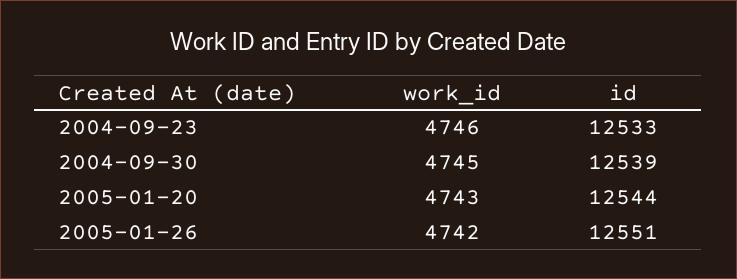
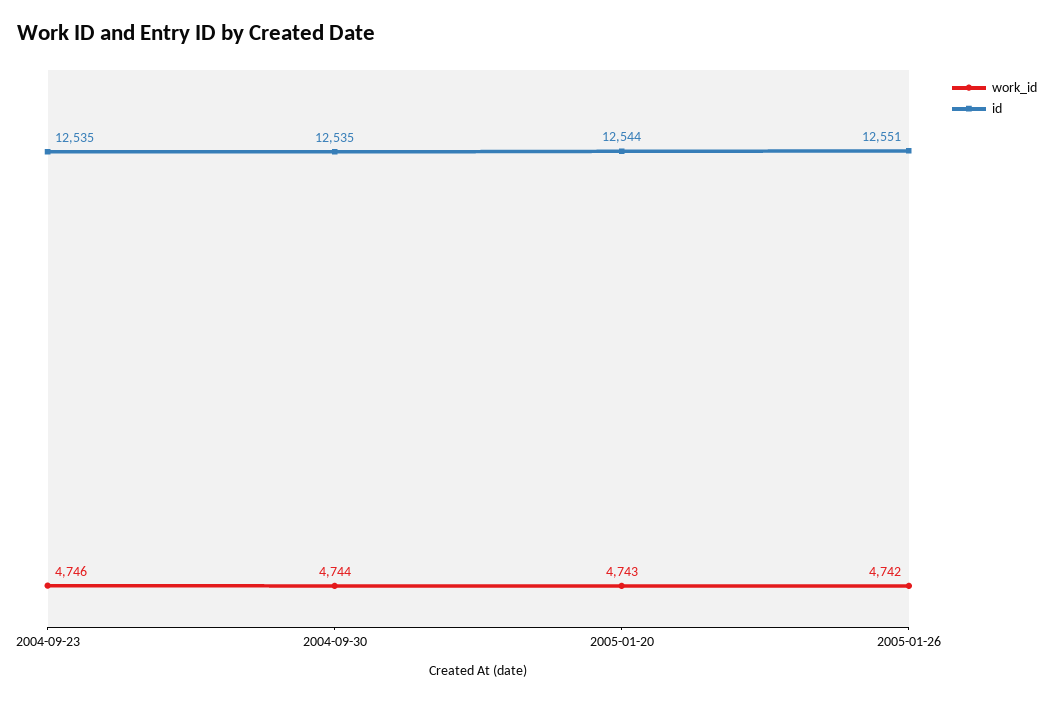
  {
    "work_id": {
      "2004-09-23": 4746,
-     "2004-09-30": 4745,
+     "2004-09-30": 4744,
      "2005-01-20": 4743,
      "2005-01-26": 4742
    },
    "id": {
-     "2004-09-23": 12533,
+     "2004-09-23": 12535,
-     "2004-09-30": 12539,
+     "2004-09-30": 12535,
      "2005-01-20": 12544,
      "2005-01-26": 12551
    }
  }

